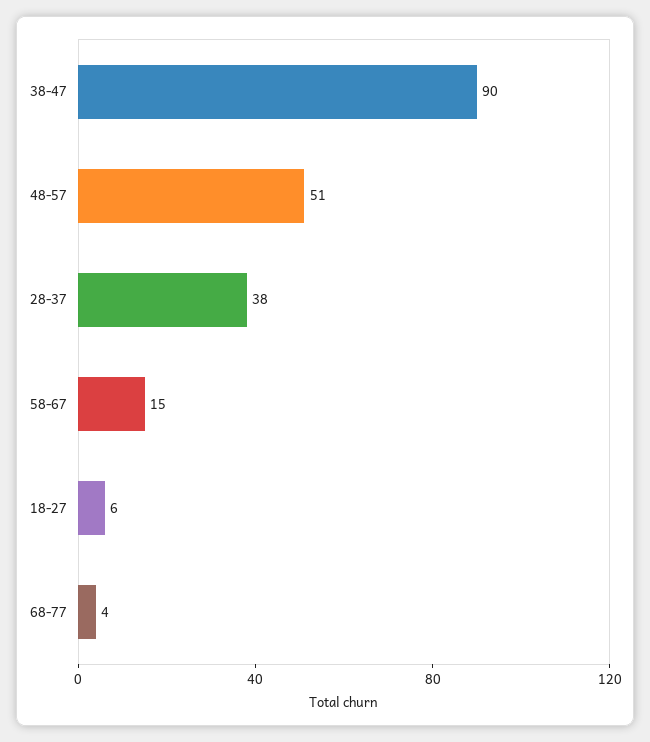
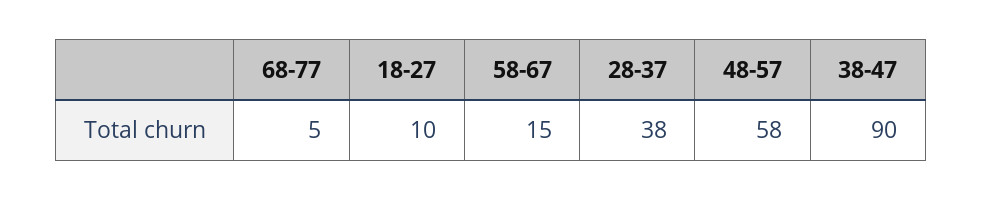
  {
    "38-47": 90,
-   "48-57": 51,
+   "48-57": 58,
    "28-37": 38,
    "58-67": 15,
-   "18-27": 6,
+   "18-27": 10,
-   "68-77": 4
+   "68-77": 5
  }

